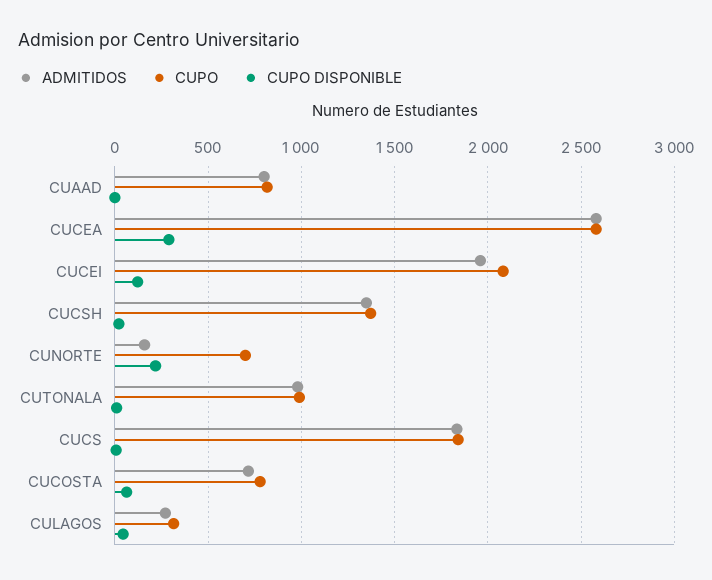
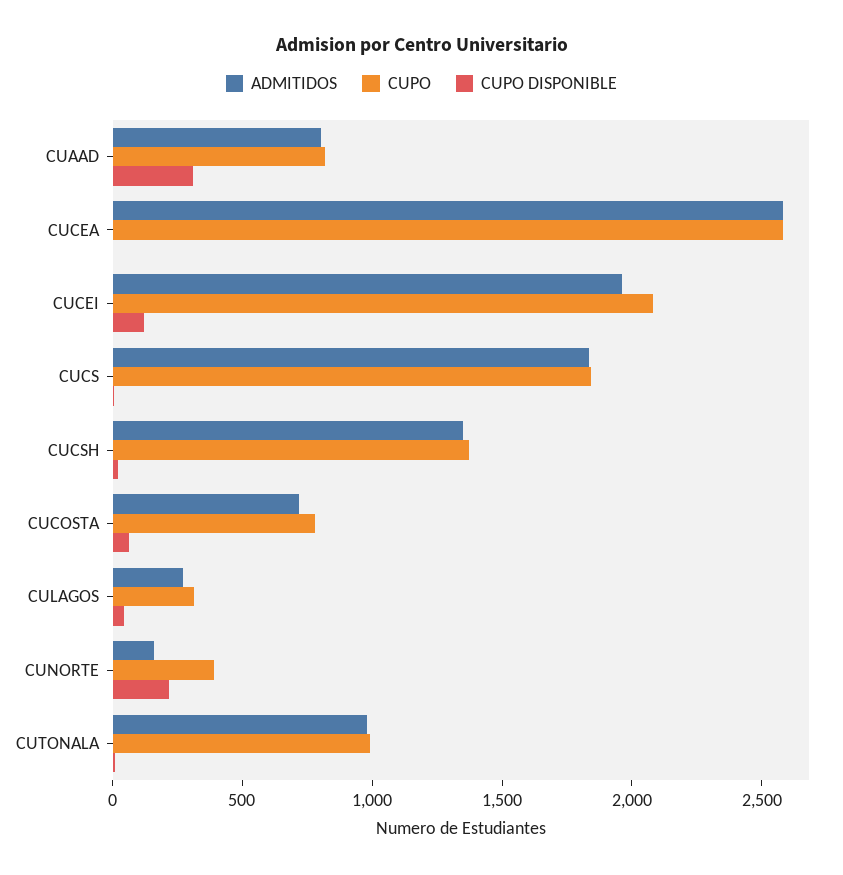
  {
    "ADMITIDOS": {
      "CUAAD": 800,
      "CUCEA": 2600,
      "CUCEI": 1950,
      "CUCSH": 1350,
      "CUNORTE": 150,
      "CUTONALA": 1000,
      "CUCS": 1850,
      "CUCOSTA": 700,
      "CULAGOS": 250
    },
    "CUPO": {
      "CUAAD": 800,
      "CUCEA": 2600,
      "CUCEI": 2100,
      "CUCSH": 1350,
-     "CUNORTE": 700,
+     "CUNORTE": 400,
      "CUTONALA": 1000,
      "CUCS": 1850,
      "CUCOSTA": 800,
      "CULAGOS": 300
    },
    "CUPO DISPONIBLE": {
-     "CUAAD": 0,
+     "CUAAD": 300,
-     "CUCEA": 300,
+     "CUCEA": 0,
      "CUCEI": 100,
      "CUCSH": 0,
      "CUNORTE": 200,
      "CUTONALA": 0,
      "CUCS": 0,
      "CUCOSTA": 50,
      "CULAGOS": 50
    }
  }

